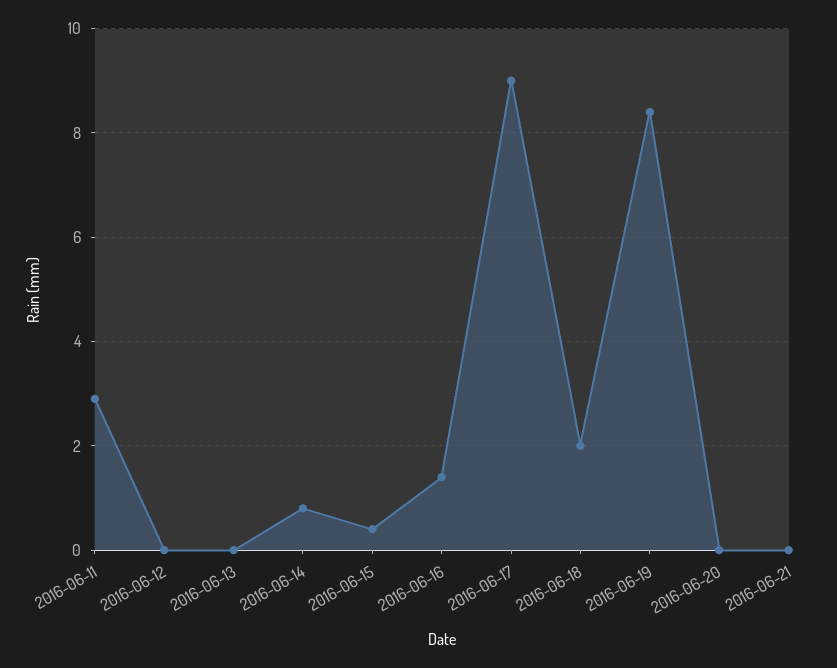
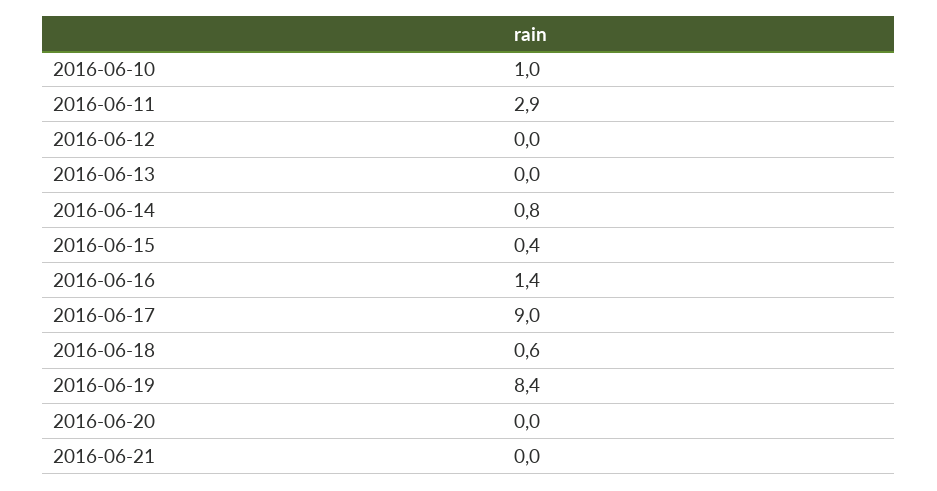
  {
    "2016-06-11": 2.9,
    "2016-06-12": 0,
    "2016-06-13": 0,
    "2016-06-14": 0.8,
    "2016-06-15": 0.4,
    "2016-06-16": 1.4,
    "2016-06-17": 9,
-   "2016-06-18": 2,
+   "2016-06-18": 0.6,
    "2016-06-19": 8.4,
    "2016-06-20": 0,
-   "2016-06-21": 0
+   "2016-06-21": 0,
+   "2016-06-10": 1
  }

